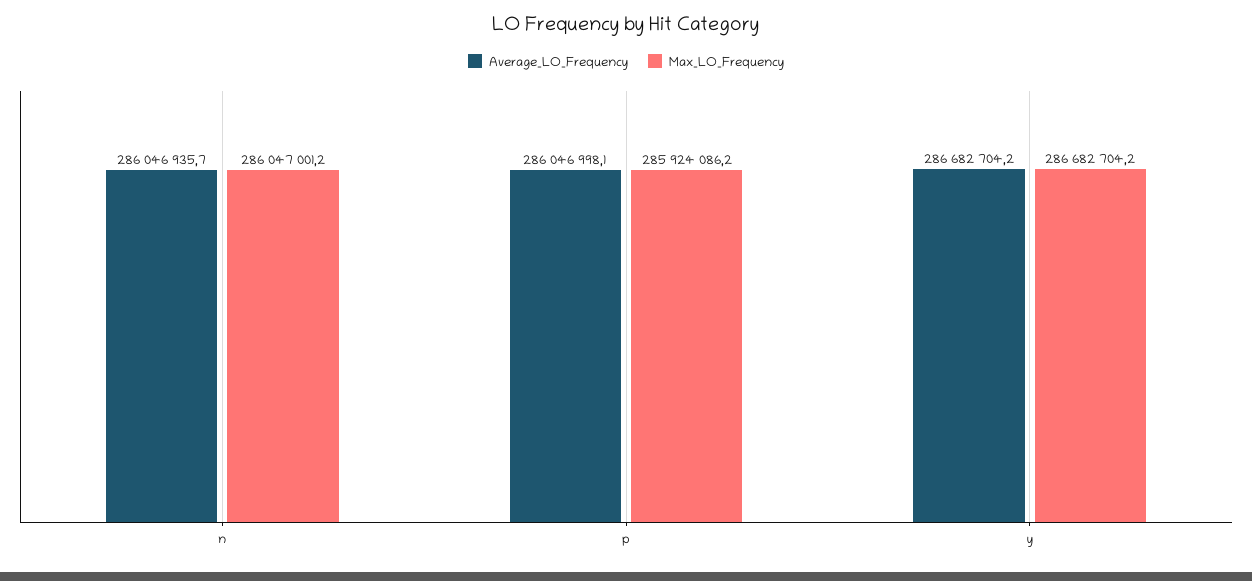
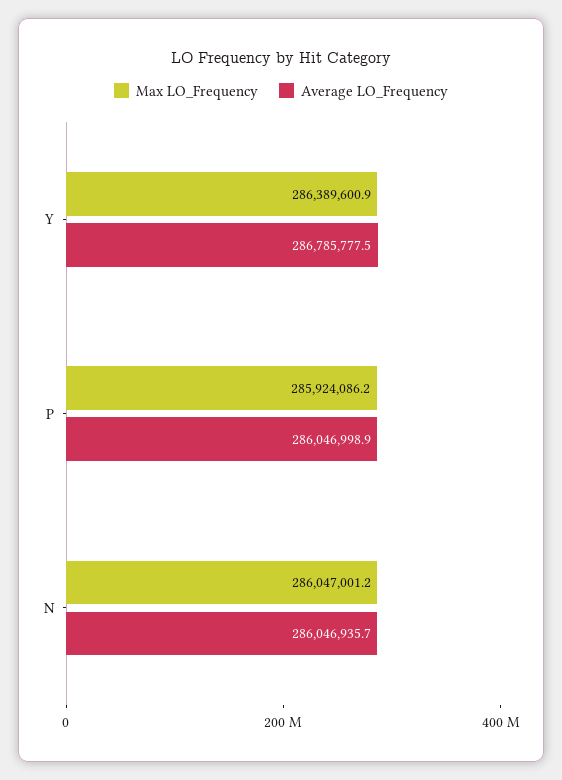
  {
    "Average_LO_Frequency": {
      "n": 286046935.7,
-     "p": 286046998.1,
+     "p": 286046998.9,
-     "y": 286682704.2
+     "y": 286785777.5
    },
    "Max_LO_Frequency": {
      "n": 286047001.2,
      "p": 285924086.2,
-     "y": 286682704.2
+     "y": 286389600.9
    }
  }

